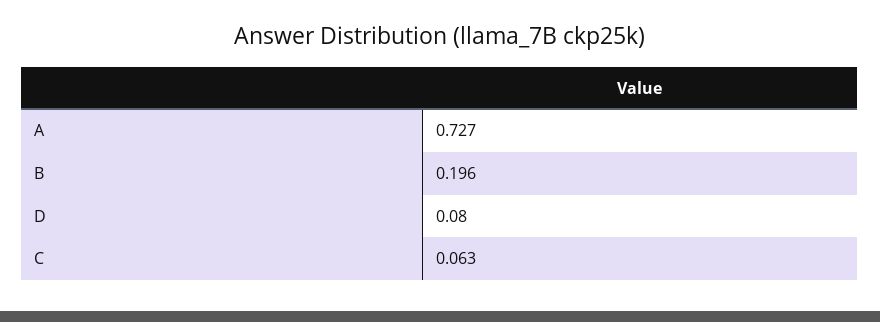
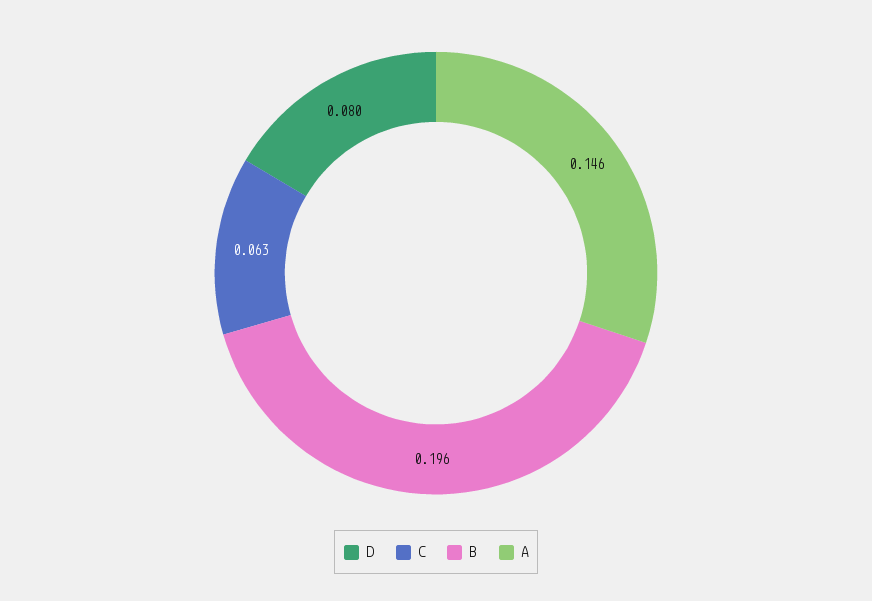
  {
-   "A": 0.727,
+   "A": 0.146,
    "B": 0.196,
    "D": 0.08,
    "C": 0.063
  }

